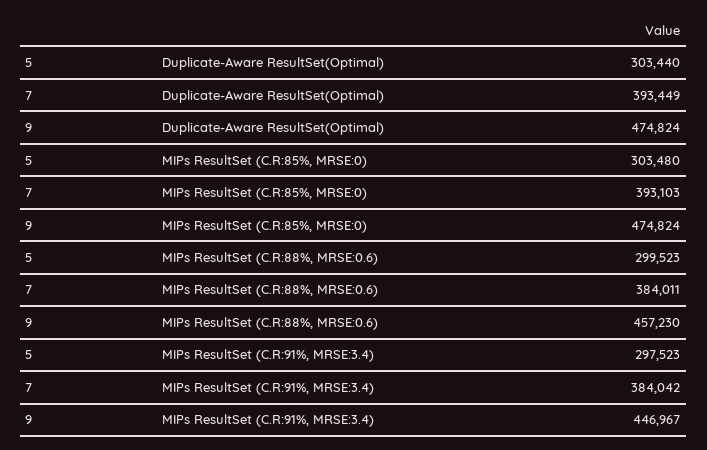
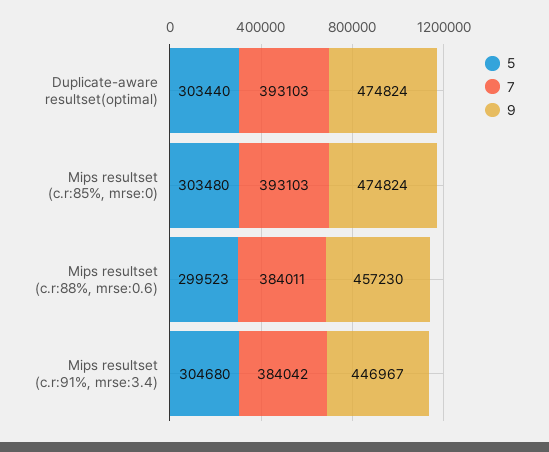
  {
    "5": {
      "Duplicate-Aware ResultSet(Optimal)": 303440,
      "MIPs ResultSet (C.R:85%, MRSE:0)": 303480,
      "MIPs ResultSet (C.R:88%, MRSE:0.6)": 299523,
-     "MIPs ResultSet (C.R:91%, MRSE:3.4)": 297523
+     "MIPs ResultSet (C.R:91%, MRSE:3.4)": 304680
    },
    "7": {
-     "Duplicate-Aware ResultSet(Optimal)": 393449,
+     "Duplicate-Aware ResultSet(Optimal)": 393103,
      "MIPs ResultSet (C.R:85%, MRSE:0)": 393103,
      "MIPs ResultSet (C.R:88%, MRSE:0.6)": 384011,
      "MIPs ResultSet (C.R:91%, MRSE:3.4)": 384042
    },
    "9": {
      "Duplicate-Aware ResultSet(Optimal)": 474824,
      "MIPs ResultSet (C.R:85%, MRSE:0)": 474824,
      "MIPs ResultSet (C.R:88%, MRSE:0.6)": 457230,
      "MIPs ResultSet (C.R:91%, MRSE:3.4)": 446967
    }
  }

